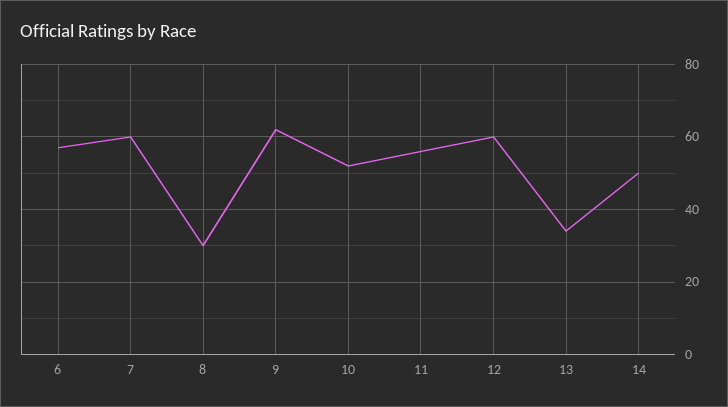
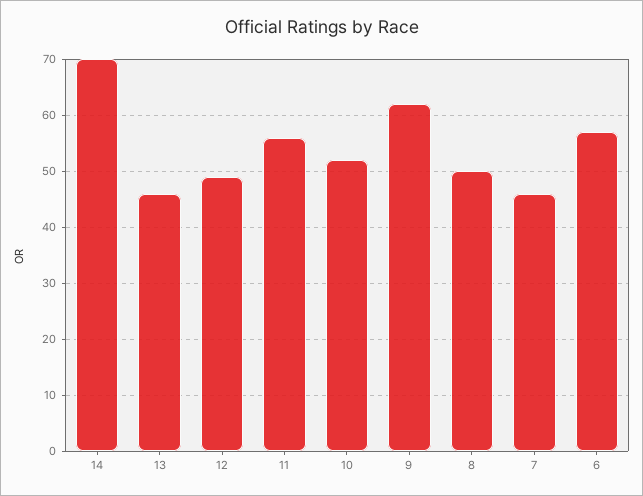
  {
    "6": 55,
-   "7": 60,
+   "7": 45,
-   "8": 30,
+   "8": 50,
    "9": 60,
    "10": 50,
    "11": 55,
-   "12": 60,
+   "12": 50,
-   "13": 35,
+   "13": 45,
-   "14": 50
+   "14": 70
  }

